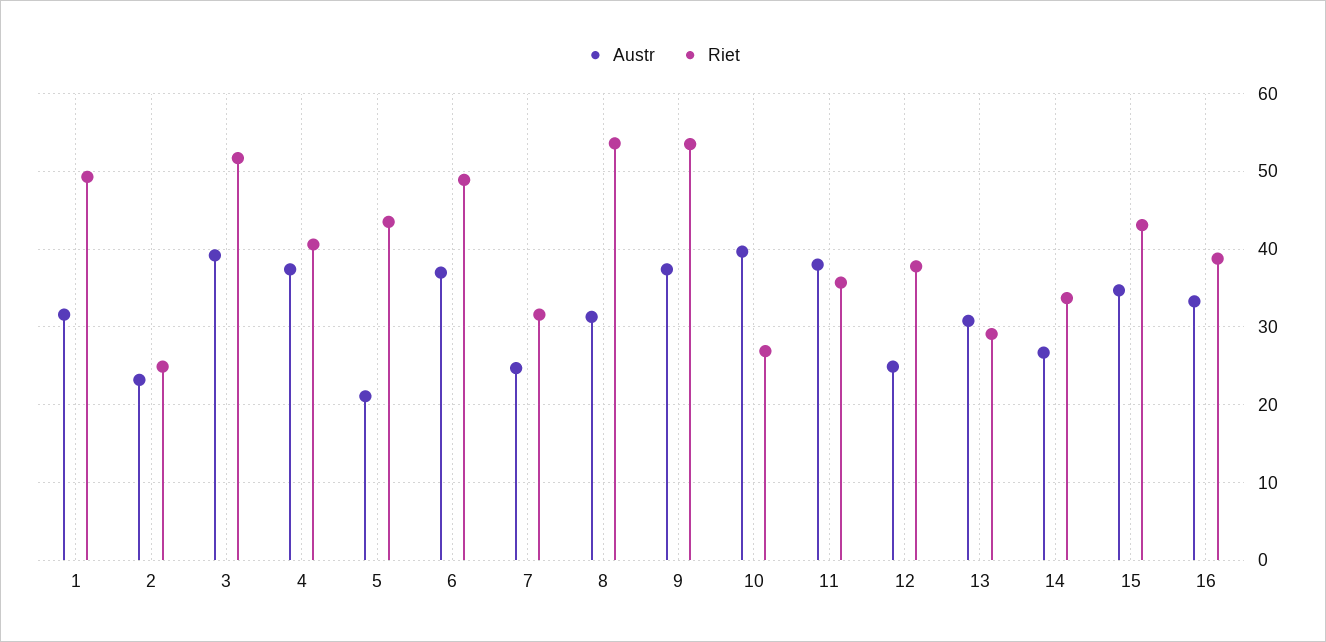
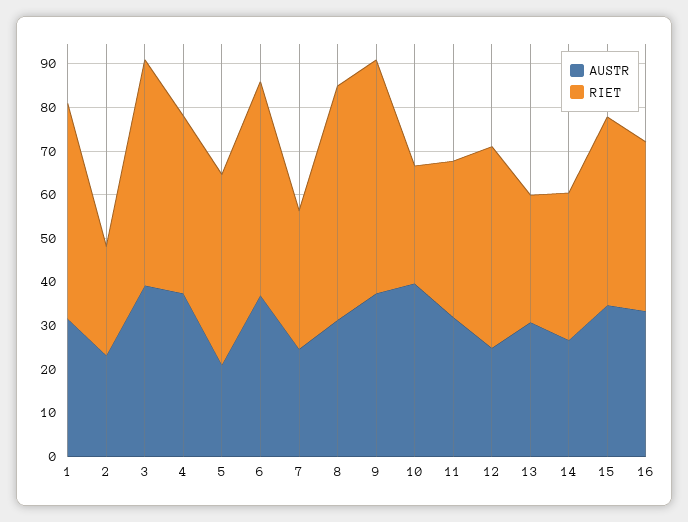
  {
    "Austr": {
      "1": 32,
      "2": 23,
      "3": 39,
      "4": 37,
      "5": 21,
      "6": 37,
      "7": 25,
      "8": 31,
      "9": 37,
      "10": 40,
-     "11": 38,
+     "11": 32,
      "12": 25,
      "13": 31,
      "14": 27,
      "15": 35,
      "16": 33
    },
    "Riet": {
      "1": 49,
      "2": 25,
      "3": 52,
      "4": 41,
      "5": 44,
      "6": 49,
      "7": 32,
      "8": 54,
      "9": 54,
      "10": 27,
      "11": 36,
-     "12": 38,
+     "12": 46,
      "13": 29,
      "14": 34,
      "15": 43,
      "16": 39
    }
  }

